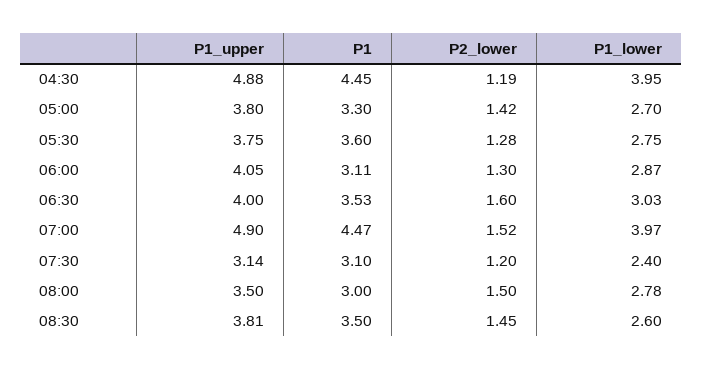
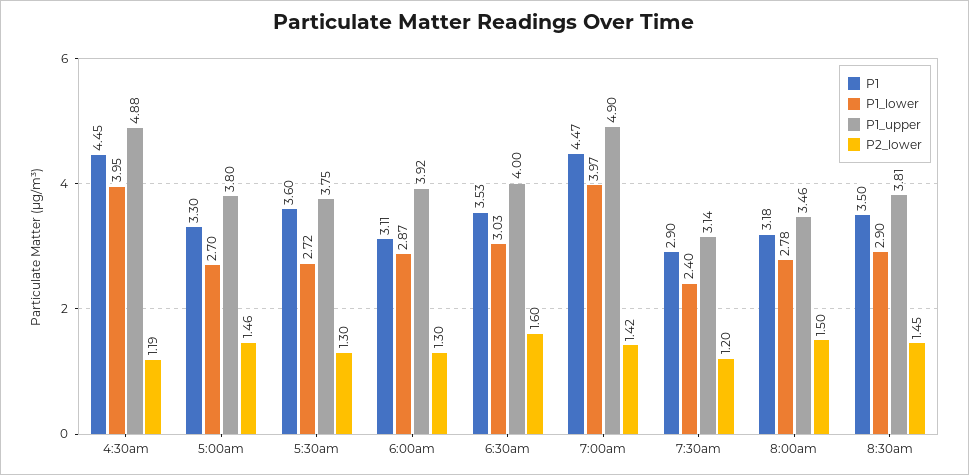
  {
    "P1_upper": {
      "04:30": 4.88,
      "05:00": 3.8,
      "05:30": 3.75,
-     "06:00": 4.05,
+     "06:00": 3.92,
      "06:30": 4,
      "07:00": 4.9,
      "07:30": 3.14,
-     "08:00": 3.5,
+     "08:00": 3.46,
      "08:30": 3.81
    },
    "P1": {
      "04:30": 4.45,
      "05:00": 3.3,
      "05:30": 3.6,
      "06:00": 3.11,
      "06:30": 3.53,
      "07:00": 4.47,
-     "07:30": 3.1,
+     "07:30": 2.9,
-     "08:00": 3,
+     "08:00": 3.18,
      "08:30": 3.5
    },
    "P2_lower": {
      "04:30": 1.19,
-     "05:00": 1.42,
+     "05:00": 1.46,
-     "05:30": 1.28,
+     "05:30": 1.3,
      "06:00": 1.3,
      "06:30": 1.6,
-     "07:00": 1.52,
+     "07:00": 1.42,
      "07:30": 1.2,
      "08:00": 1.5,
      "08:30": 1.45
    },
    "P1_lower": {
      "04:30": 3.95,
      "05:00": 2.7,
-     "05:30": 2.75,
+     "05:30": 2.72,
      "06:00": 2.87,
      "06:30": 3.03,
      "07:00": 3.97,
      "07:30": 2.4,
      "08:00": 2.78,
-     "08:30": 2.6
+     "08:30": 2.9
    }
  }

